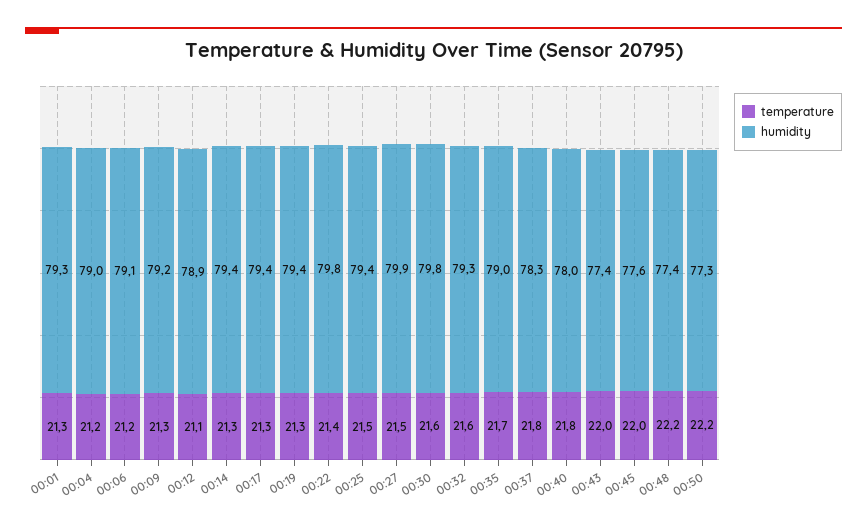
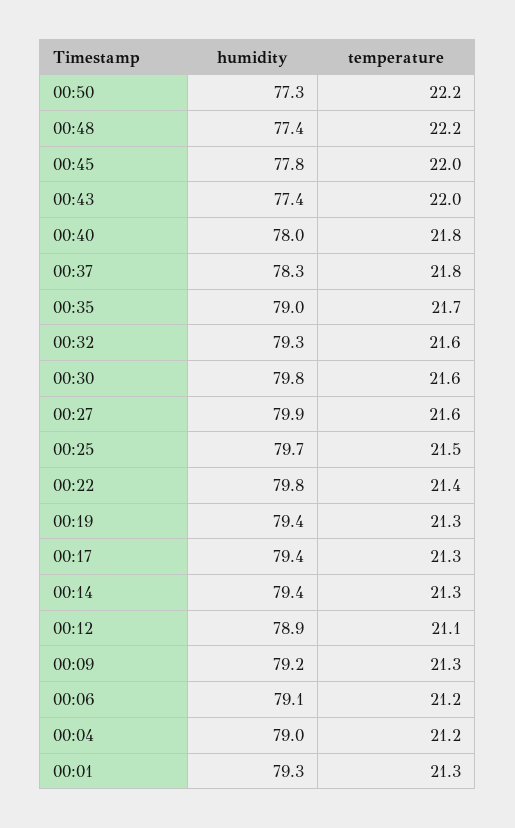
  {
    "temperature": {
      "00:01": 21.3,
      "00:04": 21.2,
      "00:06": 21.2,
      "00:09": 21.3,
      "00:12": 21.1,
      "00:14": 21.3,
      "00:17": 21.3,
      "00:19": 21.3,
      "00:22": 21.4,
      "00:25": 21.5,
-     "00:27": 21.5,
+     "00:27": 21.6,
      "00:30": 21.6,
      "00:32": 21.6,
      "00:35": 21.7,
      "00:37": 21.8,
      "00:40": 21.8,
      "00:43": 22,
      "00:45": 22,
      "00:48": 22.2,
      "00:50": 22.2
    },
    "humidity": {
      "00:01": 79.3,
      "00:04": 79,
      "00:06": 79.1,
      "00:09": 79.2,
      "00:12": 78.9,
      "00:14": 79.4,
      "00:17": 79.4,
      "00:19": 79.4,
      "00:22": 79.8,
-     "00:25": 79.4,
+     "00:25": 79.7,
      "00:27": 79.9,
      "00:30": 79.8,
      "00:32": 79.3,
      "00:35": 79,
      "00:37": 78.3,
      "00:40": 78,
      "00:43": 77.4,
-     "00:45": 77.6,
+     "00:45": 77.8,
      "00:48": 77.4,
      "00:50": 77.3
    }
  }

